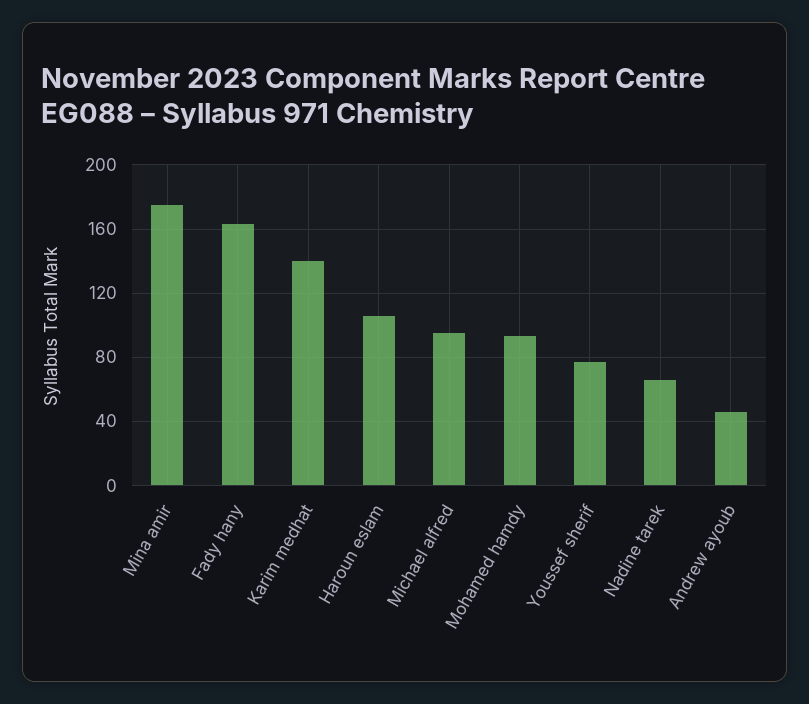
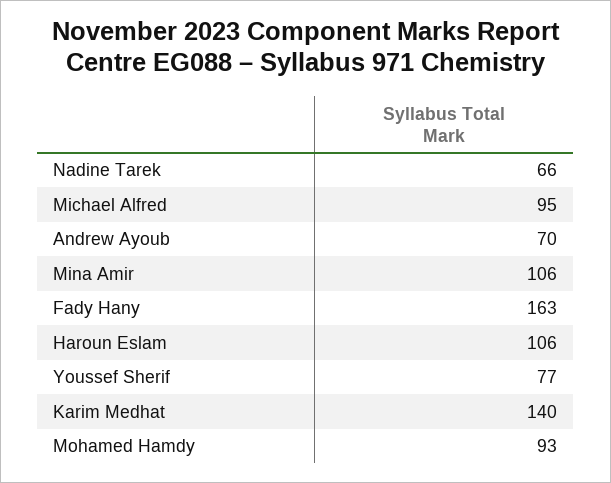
  {
-   "Mina amir": 175,
+   "Mina amir": 106,
    "Fady hany": 163,
    "Karim medhat": 140,
    "Haroun eslam": 106,
    "Michael alfred": 95,
    "Mohamed hamdy": 93,
    "Youssef sherif": 77,
    "Nadine tarek": 66,
-   "Andrew ayoub": 45
+   "Andrew ayoub": 70
  }

